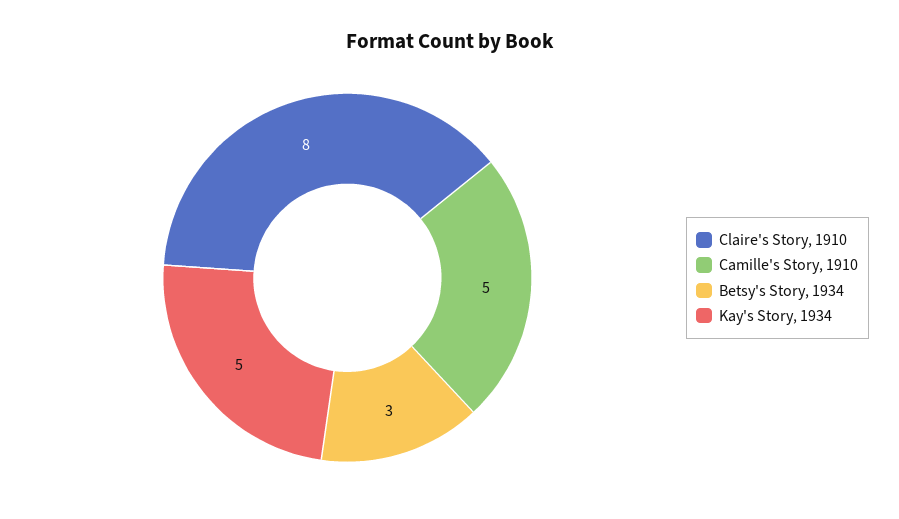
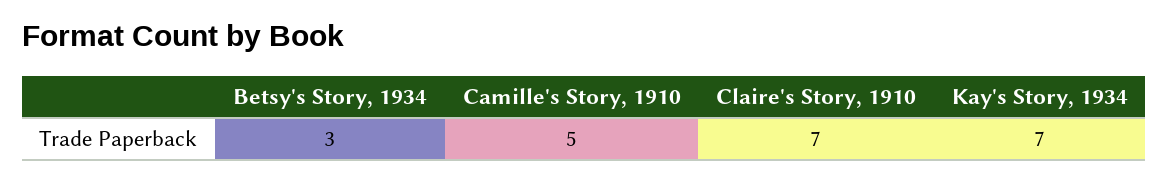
  {
-   "Claire's Story, 1910": 8,
+   "Claire's Story, 1910": 7,
    "Camille's Story, 1910": 5,
    "Betsy's Story, 1934": 3,
-   "Kay's Story, 1934": 5
+   "Kay's Story, 1934": 7
  }

